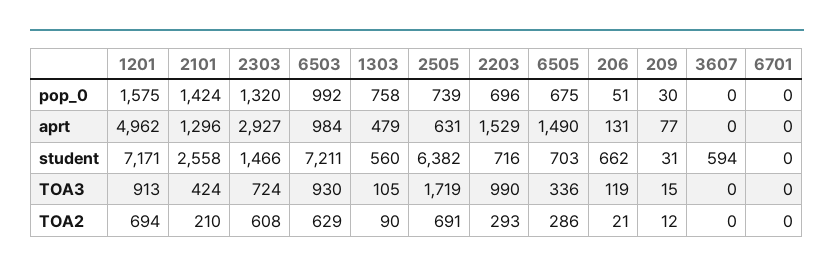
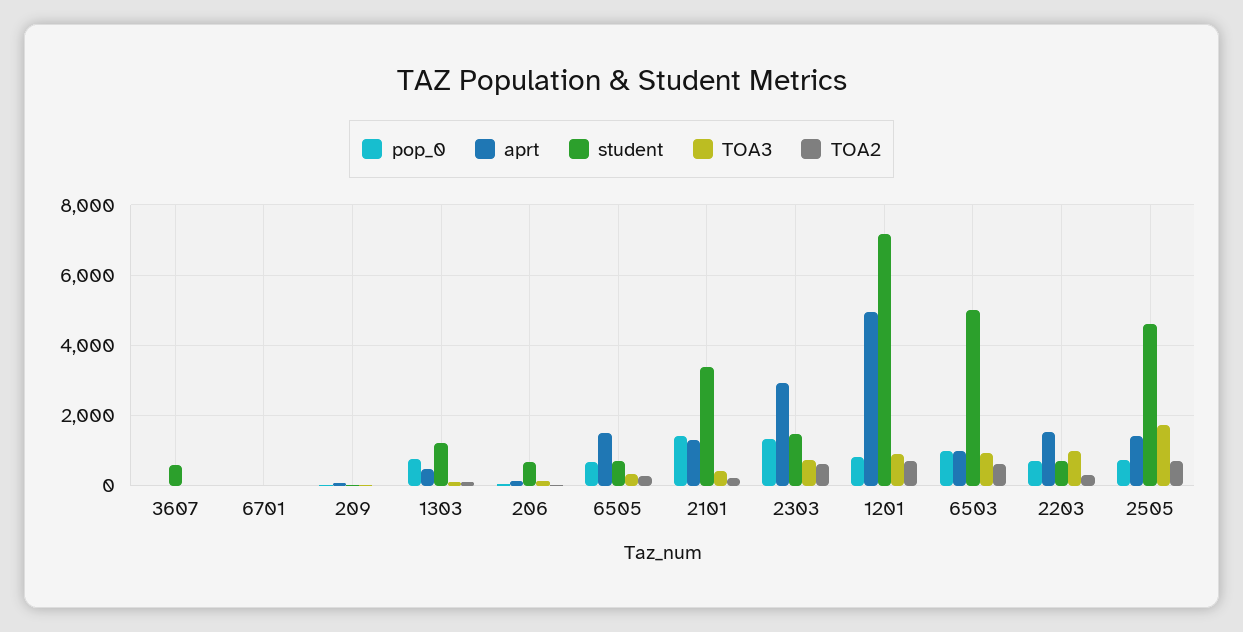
  {
    "pop_0": {
-     "1201": 1575,
+     "1201": 800,
      "2101": 1424,
      "2303": 1320,
      "6503": 992,
      "1303": 758,
      "2505": 739,
      "2203": 696,
      "6505": 675,
      "206": 51,
      "209": 30,
      "3607": 0,
      "6701": 0
    },
    "aprt": {
      "1201": 4962,
      "2101": 1296,
      "2303": 2927,
      "6503": 984,
      "1303": 479,
-     "2505": 631,
+     "2505": 1400,
      "2203": 1529,
      "6505": 1490,
      "206": 131,
      "209": 77,
      "3607": 0,
      "6701": 0
    },
    "student": {
      "1201": 7171,
-     "2101": 2558,
+     "2101": 3400,
      "2303": 1466,
-     "6503": 7211,
+     "6503": 5000,
-     "1303": 560,
+     "1303": 1200,
-     "2505": 6382,
+     "2505": 4600,
      "2203": 716,
      "6505": 703,
      "206": 662,
      "209": 31,
      "3607": 594,
      "6701": 0
    },
    "TOA3": {
      "1201": 913,
      "2101": 424,
      "2303": 724,
      "6503": 930,
      "1303": 105,
      "2505": 1719,
      "2203": 990,
      "6505": 336,
      "206": 119,
      "209": 15,
      "3607": 0,
      "6701": 0
    },
    "TOA2": {
      "1201": 694,
      "2101": 210,
      "2303": 608,
      "6503": 629,
      "1303": 90,
      "2505": 691,
      "2203": 293,
      "6505": 286,
      "206": 21,
      "209": 12,
      "3607": 0,
      "6701": 0
    }
  }

